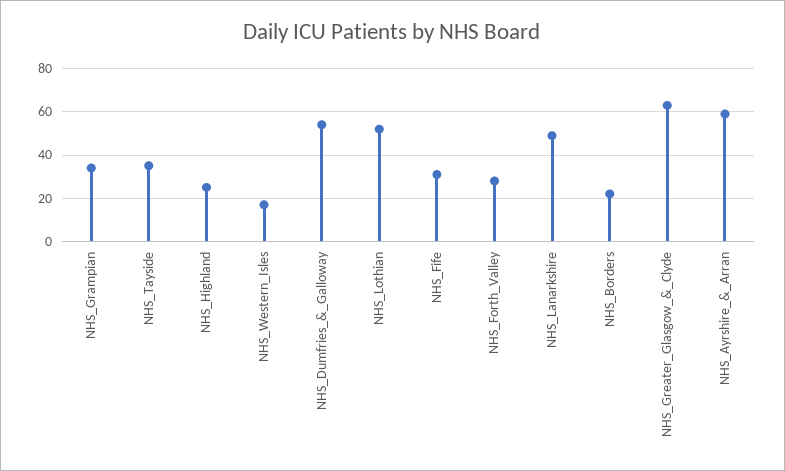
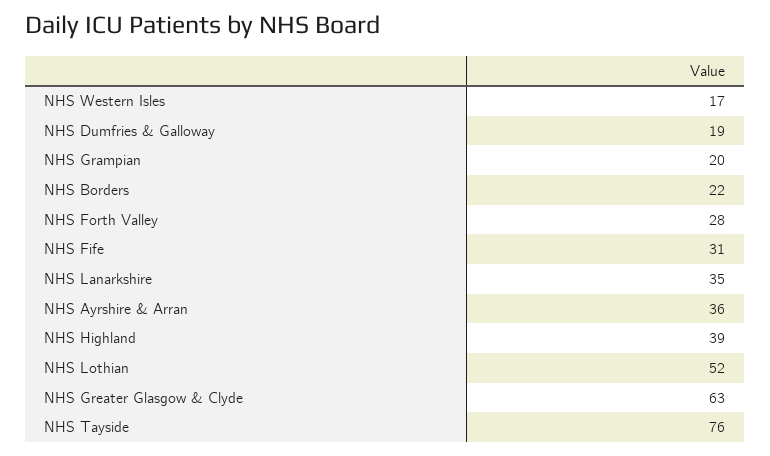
  {
-   "NHS_Grampian": 35,
+   "NHS_Grampian": 20,
-   "NHS_Tayside": 35,
+   "NHS_Tayside": 76,
-   "NHS_Highland": 25,
+   "NHS_Highland": 39,
    "NHS_Western_Isles": 17,
-   "NHS_Dumfries_&_Galloway": 55,
+   "NHS_Dumfries_&_Galloway": 19,
    "NHS_Lothian": 52,
    "NHS_Fife": 31,
    "NHS_Forth_Valley": 28,
-   "NHS_Lanarkshire": 50,
+   "NHS_Lanarkshire": 35,
    "NHS_Borders": 22,
    "NHS_Greater_Glasgow_&_Clyde": 63,
-   "NHS_Ayrshire_&_Arran": 60
+   "NHS_Ayrshire_&_Arran": 36
  }

